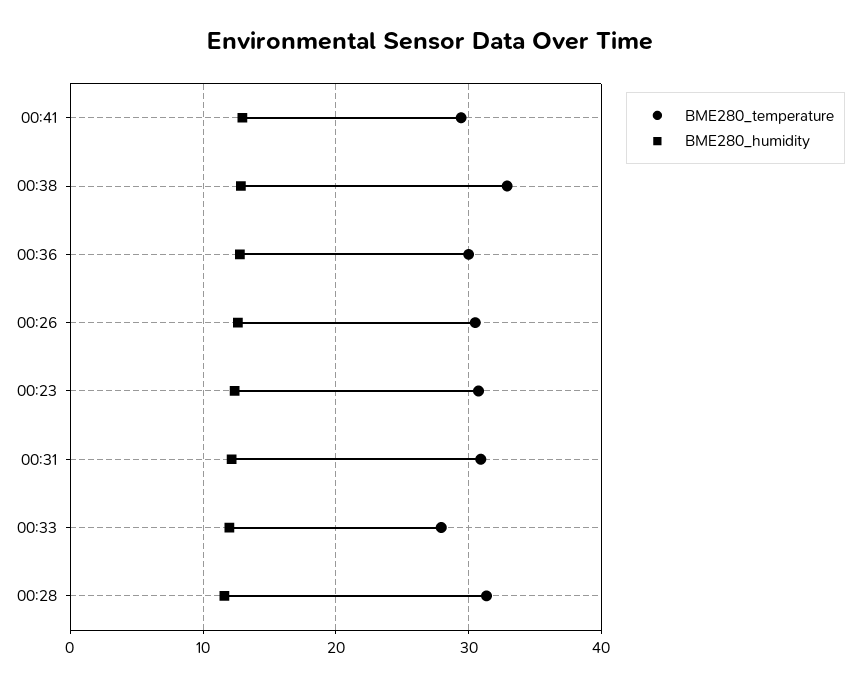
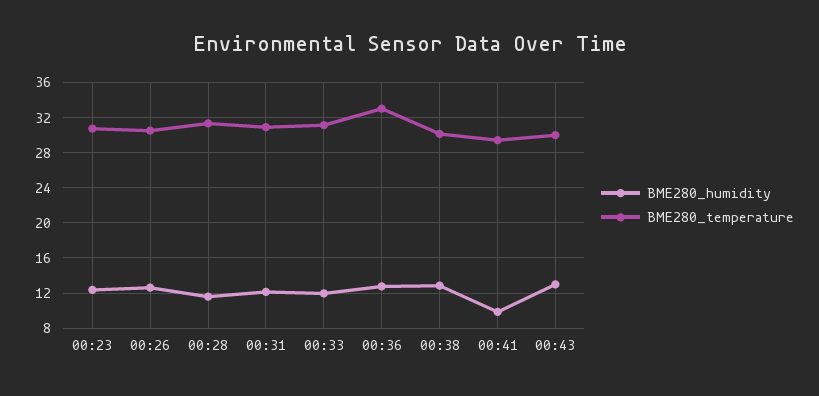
  {
    "BME280_temperature": {
      "00:41": 29,
-     "00:38": 33,
+     "00:38": 30,
-     "00:36": 30,
+     "00:36": 33,
      "00:26": 31,
      "00:23": 31,
      "00:31": 31,
-     "00:33": 28,
+     "00:33": 31,
-     "00:28": 31
+     "00:28": 31,
+     "00:43": 30
    },
    "BME280_humidity": {
-     "00:41": 13,
+     "00:41": 10,
      "00:38": 13,
      "00:36": 13,
      "00:26": 13,
      "00:23": 12,
      "00:31": 12,
      "00:33": 12,
-     "00:28": 12
+     "00:28": 12,
+     "00:43": 13
    }
  }

